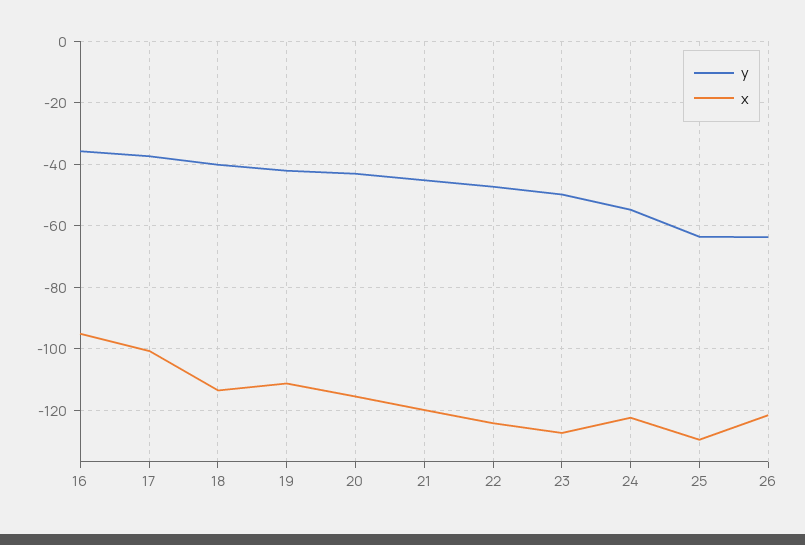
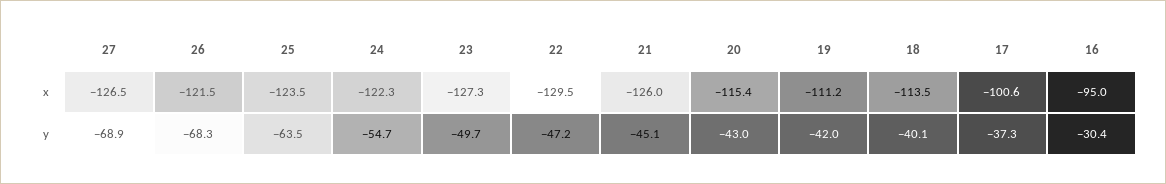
  {
    "y": {
-     "16": -36,
+     "16": -30.4,
      "17": -37.3,
      "18": -40.1,
      "19": -42,
      "20": -43,
      "21": -45.1,
      "22": -47.2,
      "23": -49.7,
      "24": -54.7,
      "25": -63.5,
-     "26": -64
+     "26": -68.3,
+     "27": -68.9
    },
    "x": {
      "16": -95,
      "17": -100.6,
      "18": -113.5,
      "19": -111.2,
      "20": -115.4,
-     "21": -120,
+     "21": -126,
-     "22": -124,
+     "22": -129.5,
      "23": -127.3,
      "24": -122.3,
-     "25": -130,
+     "25": -123.5,
-     "26": -121.5
+     "26": -121.5,
+     "27": -126.5
    }
  }

